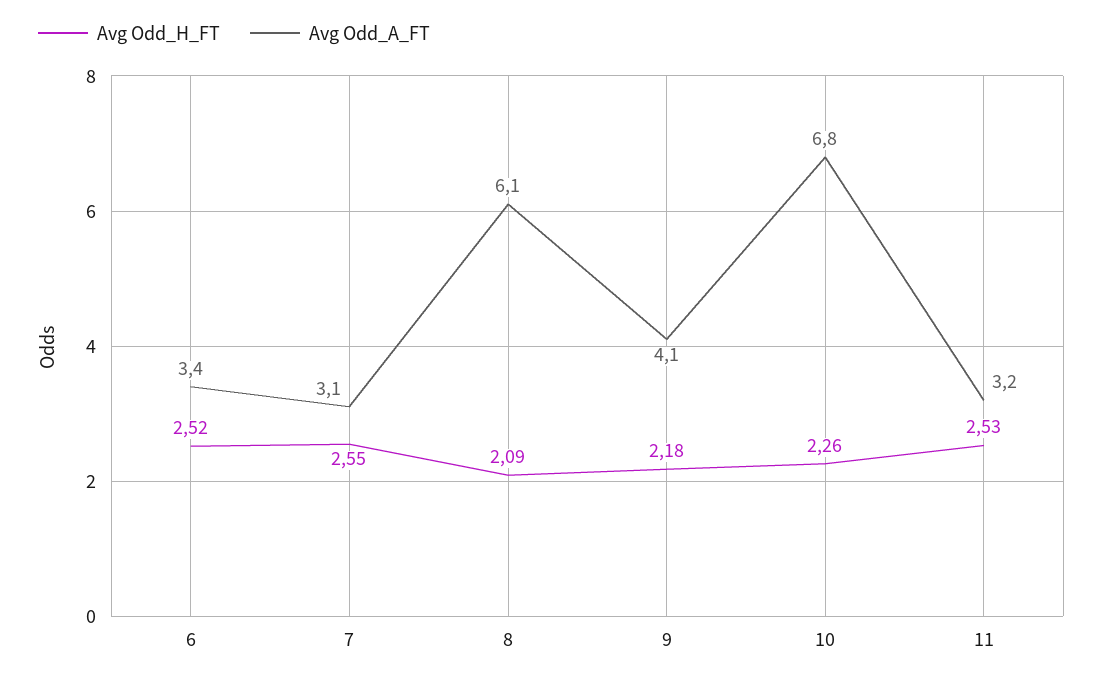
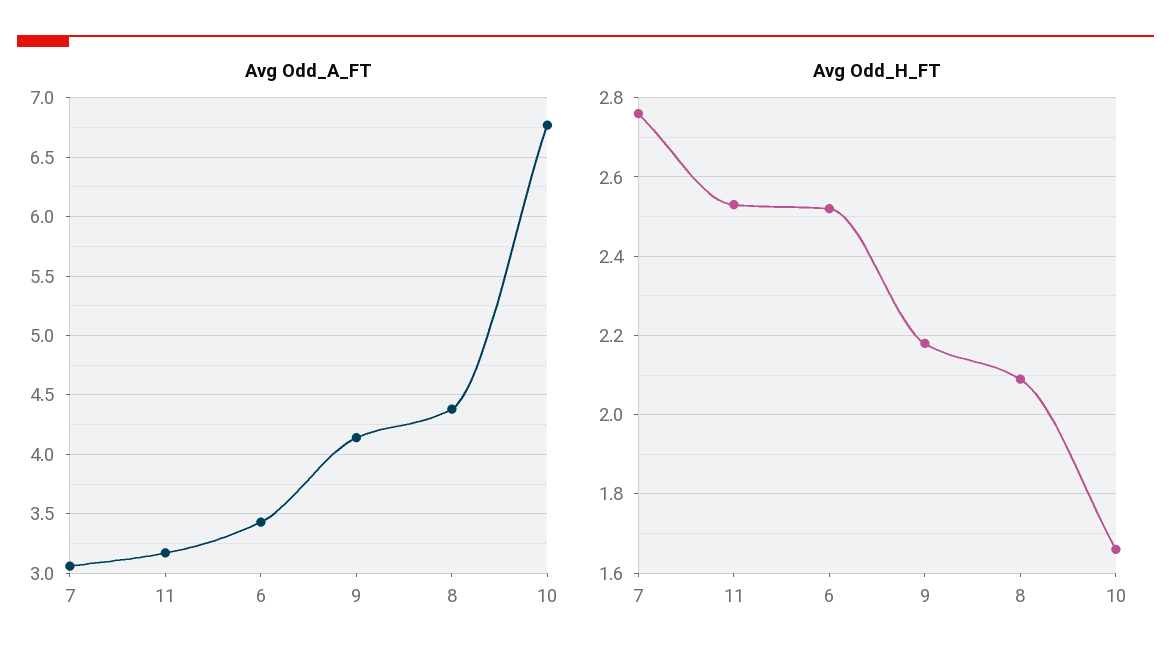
  {
    "Avg Odd_H_FT": {
      "6": 2.52,
-     "7": 2.55,
+     "7": 2.75,
      "8": 2.09,
      "9": 2.18,
-     "10": 2.26,
+     "10": 1.65,
      "11": 2.53
    },
    "Avg Odd_A_FT": {
      "6": 3.4,
      "7": 3.1,
-     "8": 6.1,
+     "8": 4.4,
      "9": 4.1,
      "10": 6.8,
      "11": 3.2
    }
  }

